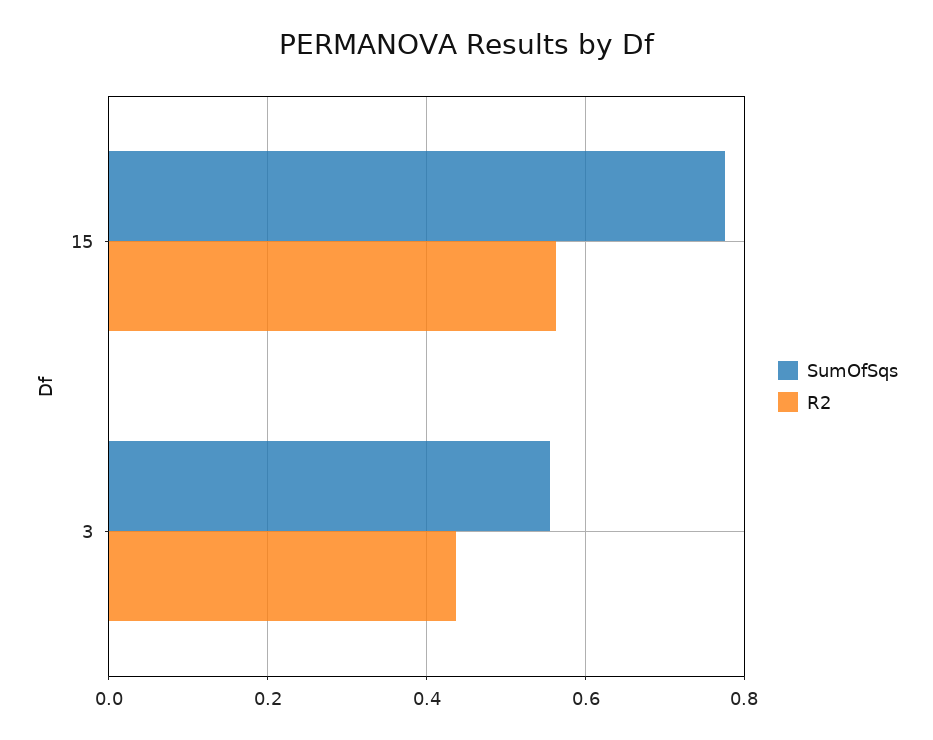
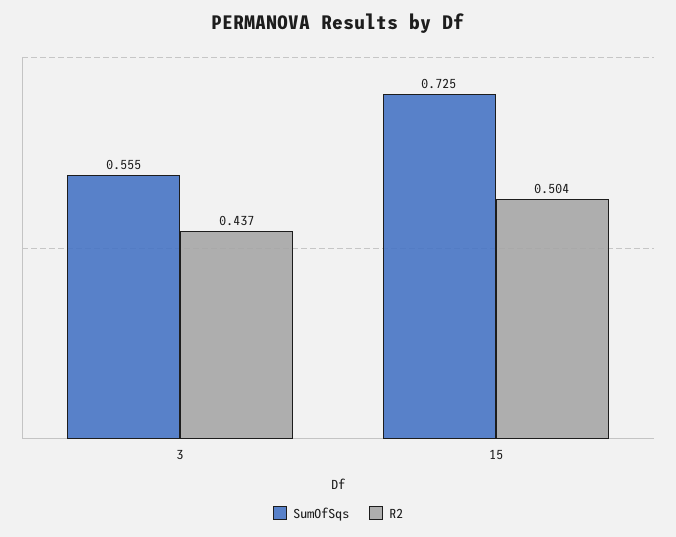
  {
    "SumOfSqs": {
-     "15": 0.78,
+     "15": 0.725,
      "3": 0.555
    },
    "R2": {
-     "15": 0.56,
+     "15": 0.504,
      "3": 0.437
    }
  }

